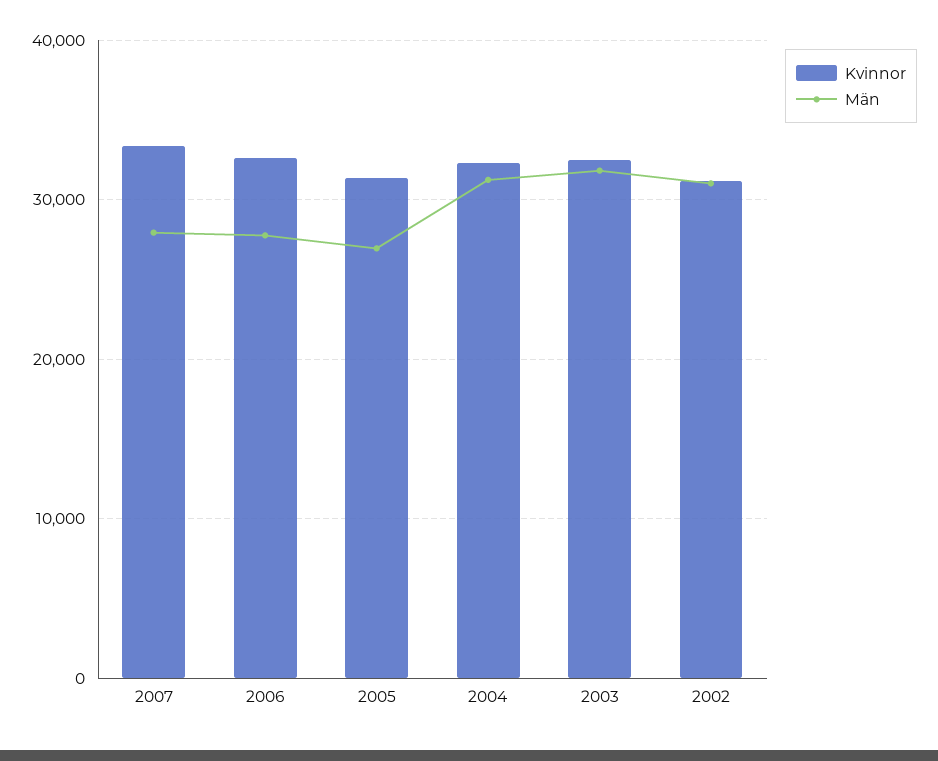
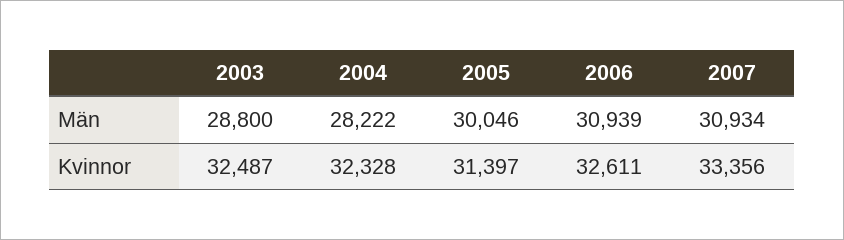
  {
    "Kvinnor": {
      "2007": 33356,
      "2006": 32611,
      "2005": 31397,
      "2004": 32328,
-     "2003": 32487,
+     "2003": 32487
-     "2002": 31000
    },
    "Män": {
-     "2007": 28000,
+     "2007": 30934,
-     "2006": 28000,
+     "2006": 30939,
-     "2005": 27000,
+     "2005": 30046,
-     "2004": 31000,
+     "2004": 28222,
-     "2003": 32000,
+     "2003": 28800
-     "2002": 31000
    }
  }

